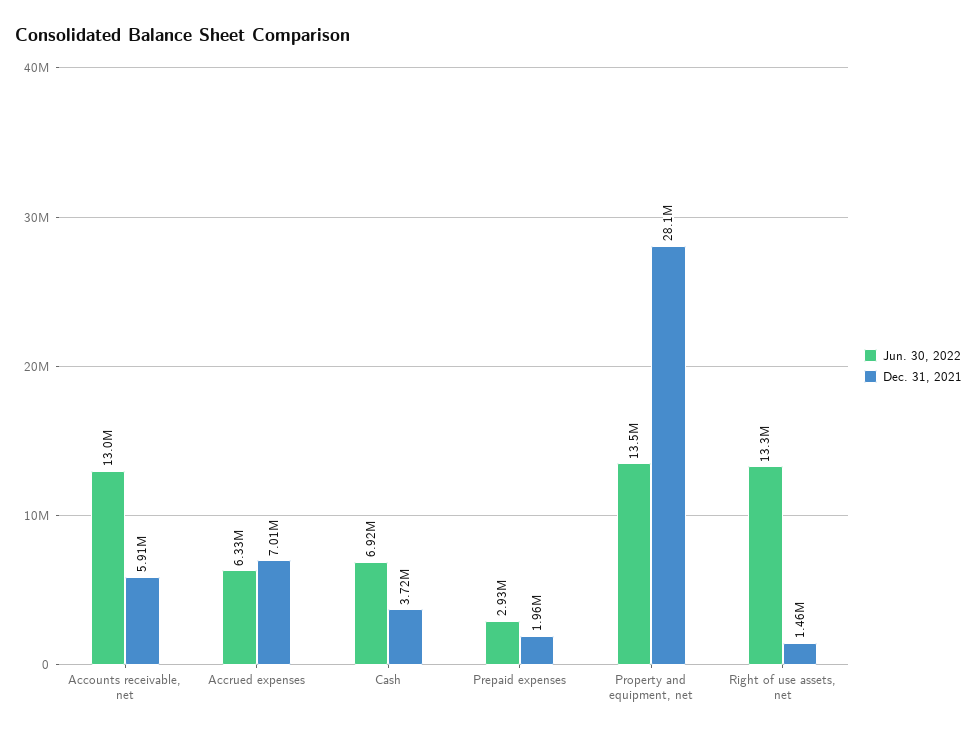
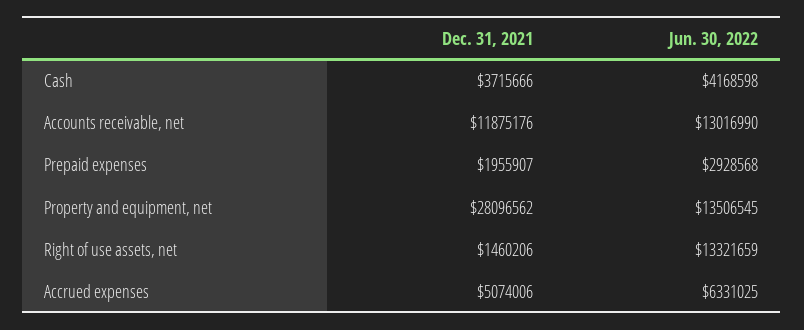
  {
    "Jun. 30, 2022": {
      "Accounts receivable, net": 13016990,
      "Accrued expenses": 6331025,
-     "Cash": 6920000,
+     "Cash": 4168598,
      "Prepaid expenses": 2928568,
      "Property and equipment, net": 13506545,
      "Right of use assets, net": 13321659
    },
    "Dec. 31, 2021": {
-     "Accounts receivable, net": 5910000,
+     "Accounts receivable, net": 11875176,
-     "Accrued expenses": 7010000,
+     "Accrued expenses": 5074006,
      "Cash": 3715666,
      "Prepaid expenses": 1955907,
      "Property and equipment, net": 28096562,
      "Right of use assets, net": 1460206
    }
  }

